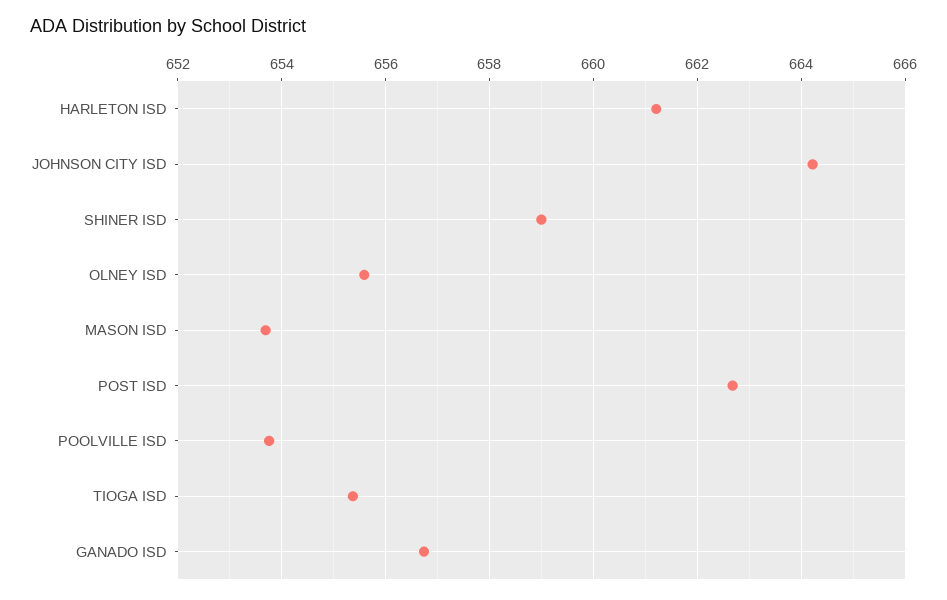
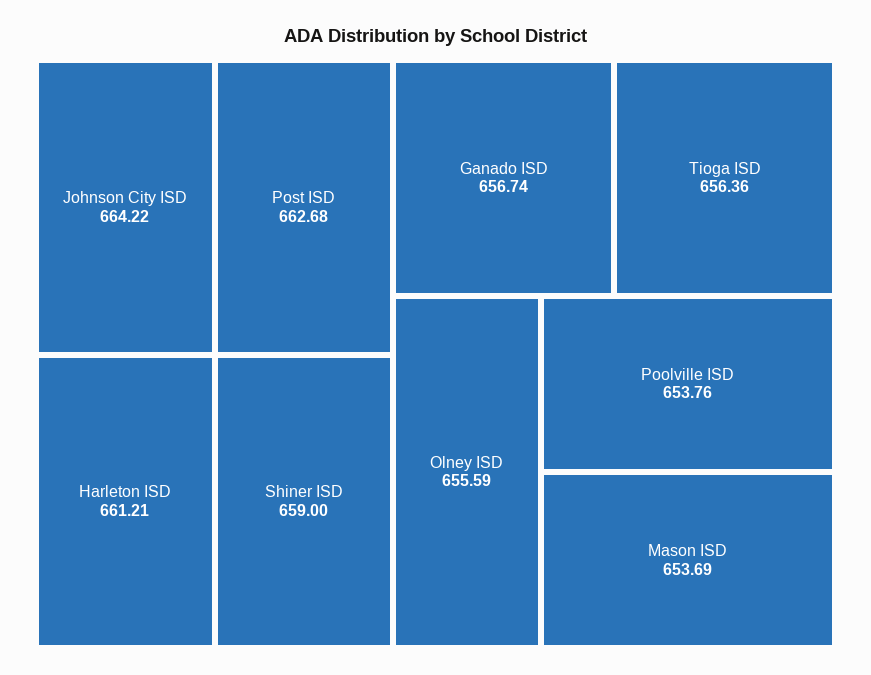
  {
    "HARLETON ISD": 661.21,
    "JOHNSON CITY ISD": 664.22,
    "SHINER ISD": 659,
    "OLNEY ISD": 655.59,
    "MASON ISD": 653.69,
    "POST ISD": 662.68,
    "POOLVILLE ISD": 653.76,
-   "TIOGA ISD": 655.4,
+   "TIOGA ISD": 656.36,
    "GANADO ISD": 656.74
  }

